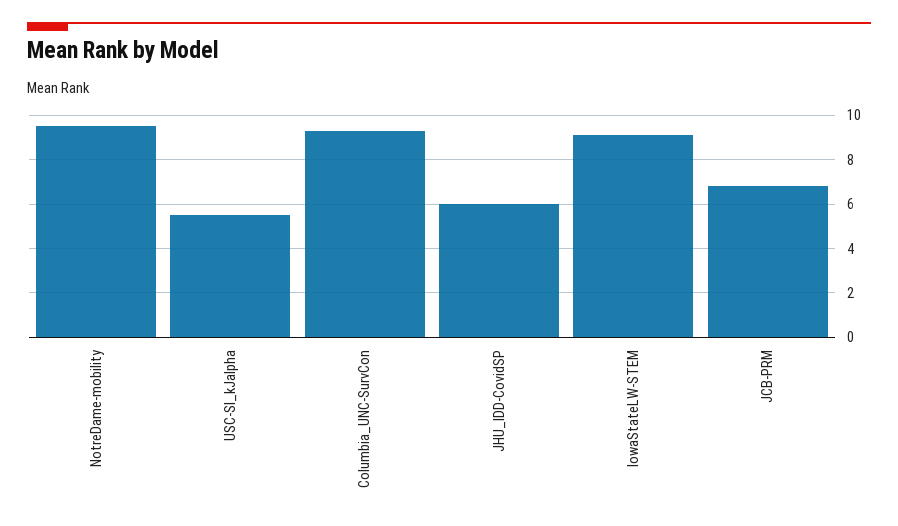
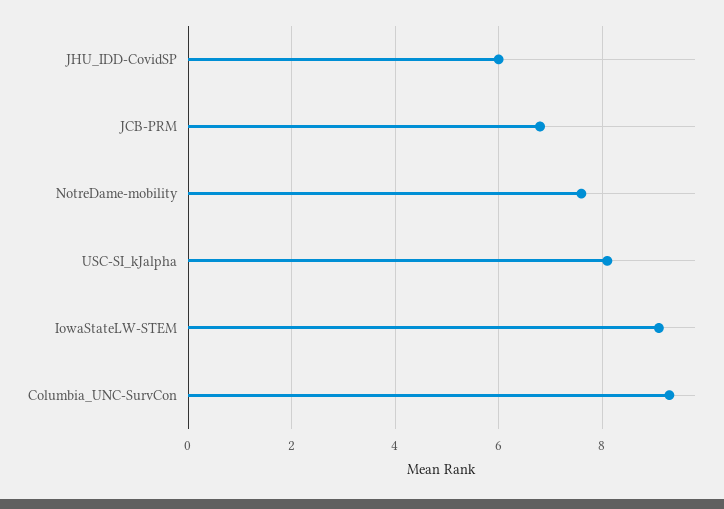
  {
-   "NotreDame-mobility": 9.5,
+   "NotreDame-mobility": 7.5,
-   "USC-SI_kJalpha": 5.5,
+   "USC-SI_kJalpha": 8,
    "Columbia_UNC-SurvCon": 9.5,
    "JHU_IDD-CovidSP": 6,
    "IowaStateLW-STEM": 9,
    "JCB-PRM": 7
  }

